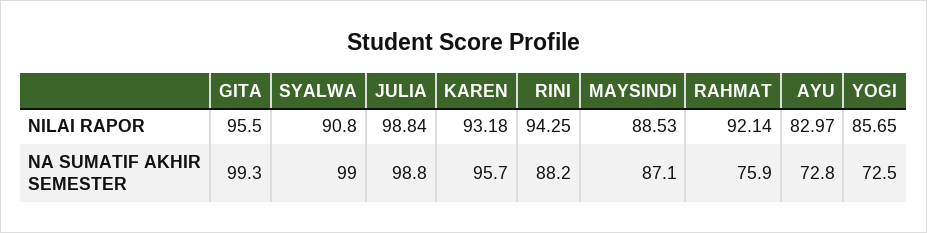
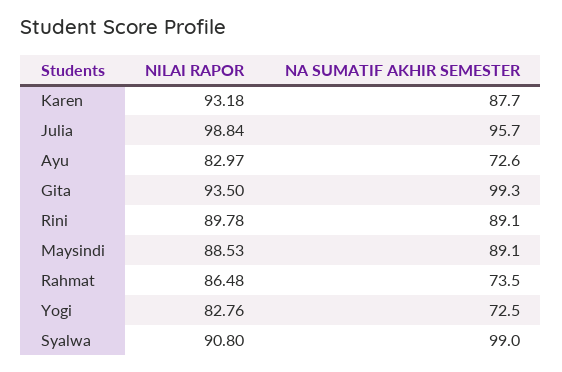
  {
    "GITA": {
-     "NILAI RAPOR": 95.5,
+     "NILAI RAPOR": 93.5,
      "NA SUMATIF AKHIR SEMESTER": 99.3
    },
    "SYALWA": {
      "NILAI RAPOR": 90.8,
      "NA SUMATIF AKHIR SEMESTER": 99
    },
    "JULIA": {
      "NILAI RAPOR": 98.84,
-     "NA SUMATIF AKHIR SEMESTER": 98.8
+     "NA SUMATIF AKHIR SEMESTER": 95.7
    },
    "KAREN": {
      "NILAI RAPOR": 93.18,
-     "NA SUMATIF AKHIR SEMESTER": 95.7
+     "NA SUMATIF AKHIR SEMESTER": 87.7
    },
    "RINI": {
-     "NILAI RAPOR": 94.25,
+     "NILAI RAPOR": 89.78,
-     "NA SUMATIF AKHIR SEMESTER": 88.2
+     "NA SUMATIF AKHIR SEMESTER": 89.1
    },
    "MAYSINDI": {
      "NILAI RAPOR": 88.53,
-     "NA SUMATIF AKHIR SEMESTER": 87.1
+     "NA SUMATIF AKHIR SEMESTER": 89.1
    },
    "RAHMAT": {
-     "NILAI RAPOR": 92.14,
+     "NILAI RAPOR": 86.48,
-     "NA SUMATIF AKHIR SEMESTER": 75.9
+     "NA SUMATIF AKHIR SEMESTER": 73.5
    },
    "AYU": {
      "NILAI RAPOR": 82.97,
-     "NA SUMATIF AKHIR SEMESTER": 72.8
+     "NA SUMATIF AKHIR SEMESTER": 72.6
    },
    "YOGI": {
-     "NILAI RAPOR": 85.65,
+     "NILAI RAPOR": 82.76,
      "NA SUMATIF AKHIR SEMESTER": 72.5
    }
  }

